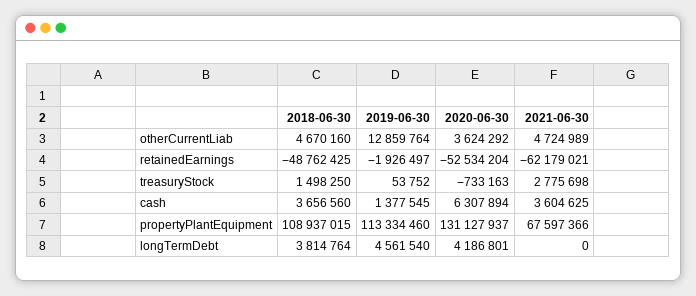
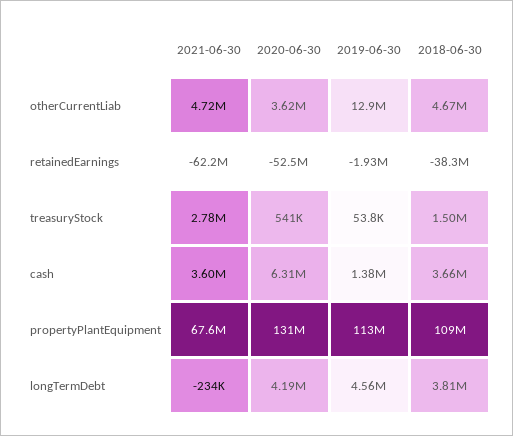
  {
    "2018-06-30": {
      "otherCurrentLiab": 4670160,
-     "retainedEarnings": -48762425,
+     "retainedEarnings": -38300000,
      "treasuryStock": 1498250,
      "cash": 3656560,
      "propertyPlantEquipment": 108937015,
      "longTermDebt": 3814764
    },
    "2019-06-30": {
      "otherCurrentLiab": 12859764,
      "retainedEarnings": -1926497,
      "treasuryStock": 53752,
      "cash": 1377545,
      "propertyPlantEquipment": 113334460,
      "longTermDebt": 4561540
    },
    "2020-06-30": {
      "otherCurrentLiab": 3624292,
      "retainedEarnings": -52534204,
-     "treasuryStock": -733163,
+     "treasuryStock": 541000,
      "cash": 6307894,
      "propertyPlantEquipment": 131127937,
      "longTermDebt": 4186801
    },
    "2021-06-30": {
      "otherCurrentLiab": 4724989,
      "retainedEarnings": -62179021,
      "treasuryStock": 2775698,
      "cash": 3604625,
      "propertyPlantEquipment": 67597366,
-     "longTermDebt": 0
+     "longTermDebt": -234000
    }
  }

